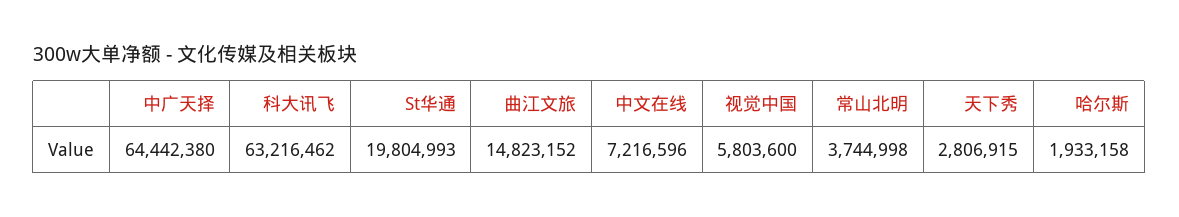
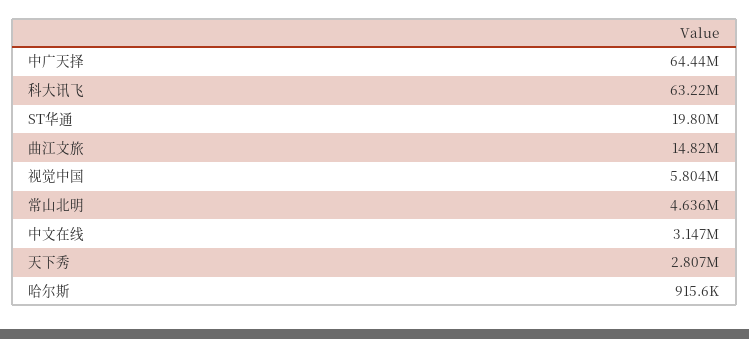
  {
    "中广天择": 64442380,
    "科大讯飞": 63216462,
    "St华通": 19804993,
    "曲江文旅": 14823152,
-   "中文在线": 7216596,
+   "中文在线": 3147000,
    "视觉中国": 5803600,
-   "常山北明": 3744998,
+   "常山北明": 4636000,
    "天下秀": 2806915,
-   "哈尔斯": 1933158
+   "哈尔斯": 915600
  }

